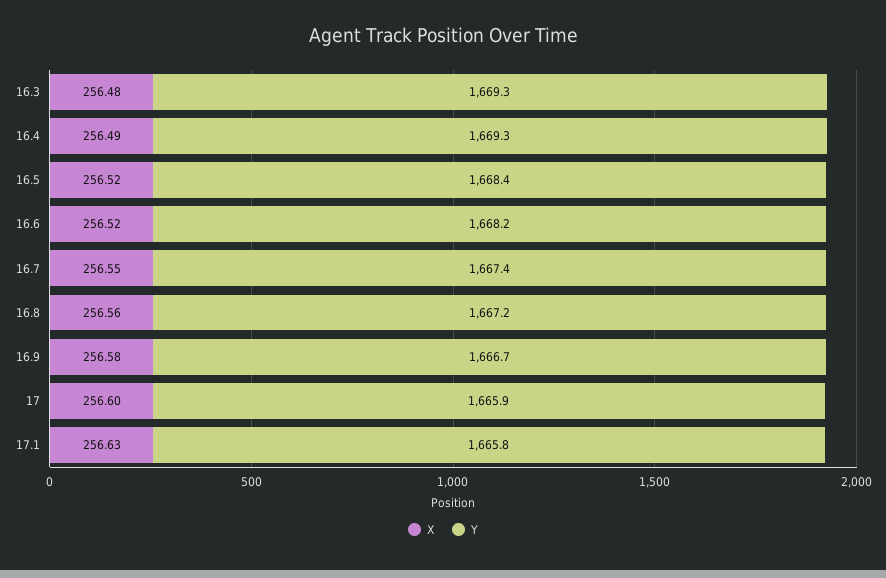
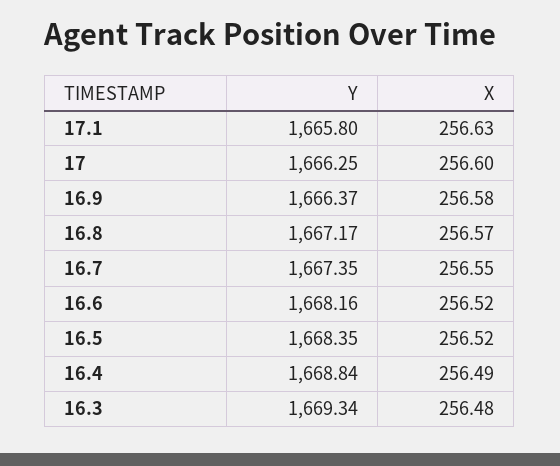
  {
    "X": {
      "16.3": 256.48,
      "16.4": 256.49,
      "16.5": 256.52,
      "16.6": 256.52,
      "16.7": 256.55,
-     "16.8": 256.56,
+     "16.8": 256.57,
      "16.9": 256.58,
      "17": 256.6,
      "17.1": 256.63
    },
    "Y": {
      "16.3": 1669.34,
-     "16.4": 1669.3,
+     "16.4": 1668.84,
      "16.5": 1668.35,
      "16.6": 1668.16,
      "16.7": 1667.35,
      "16.8": 1667.17,
-     "16.9": 1666.7,
+     "16.9": 1666.37,
-     "17": 1665.9,
+     "17": 1666.25,
      "17.1": 1665.8
    }
  }

